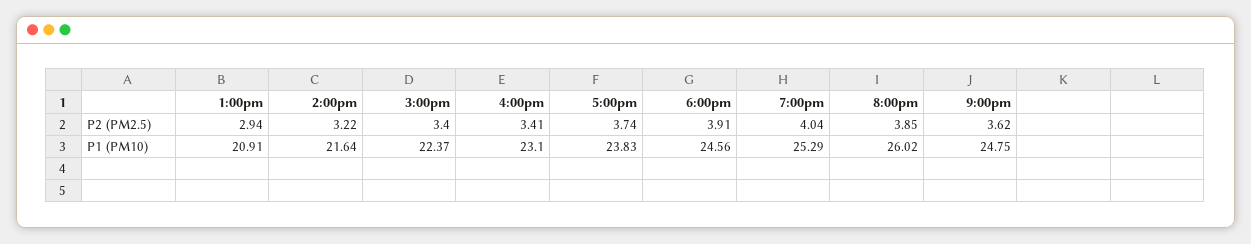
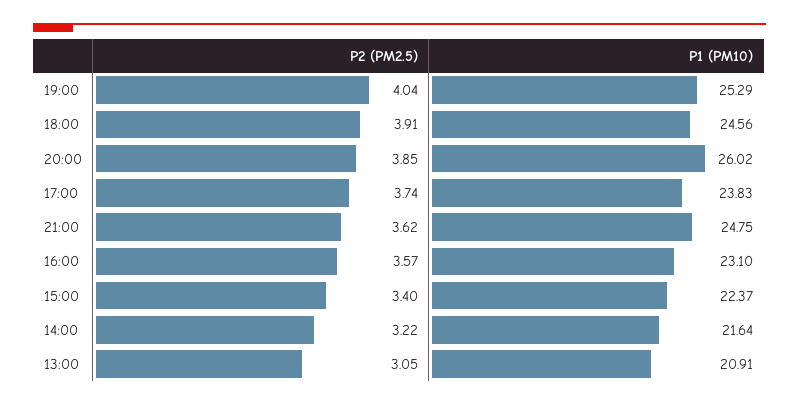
  {
    "1:00pm": {
-     "P2 (PM2.5)": 2.94,
+     "P2 (PM2.5)": 3.05,
      "P1 (PM10)": 20.91
    },
    "2:00pm": {
      "P2 (PM2.5)": 3.22,
      "P1 (PM10)": 21.64
    },
    "3:00pm": {
      "P2 (PM2.5)": 3.4,
      "P1 (PM10)": 22.37
    },
    "4:00pm": {
-     "P2 (PM2.5)": 3.41,
+     "P2 (PM2.5)": 3.57,
      "P1 (PM10)": 23.1
    },
    "5:00pm": {
      "P2 (PM2.5)": 3.74,
      "P1 (PM10)": 23.83
    },
    "6:00pm": {
      "P2 (PM2.5)": 3.91,
      "P1 (PM10)": 24.56
    },
    "7:00pm": {
      "P2 (PM2.5)": 4.04,
      "P1 (PM10)": 25.29
    },
    "8:00pm": {
      "P2 (PM2.5)": 3.85,
      "P1 (PM10)": 26.02
    },
    "9:00pm": {
      "P2 (PM2.5)": 3.62,
      "P1 (PM10)": 24.75
    }
  }

